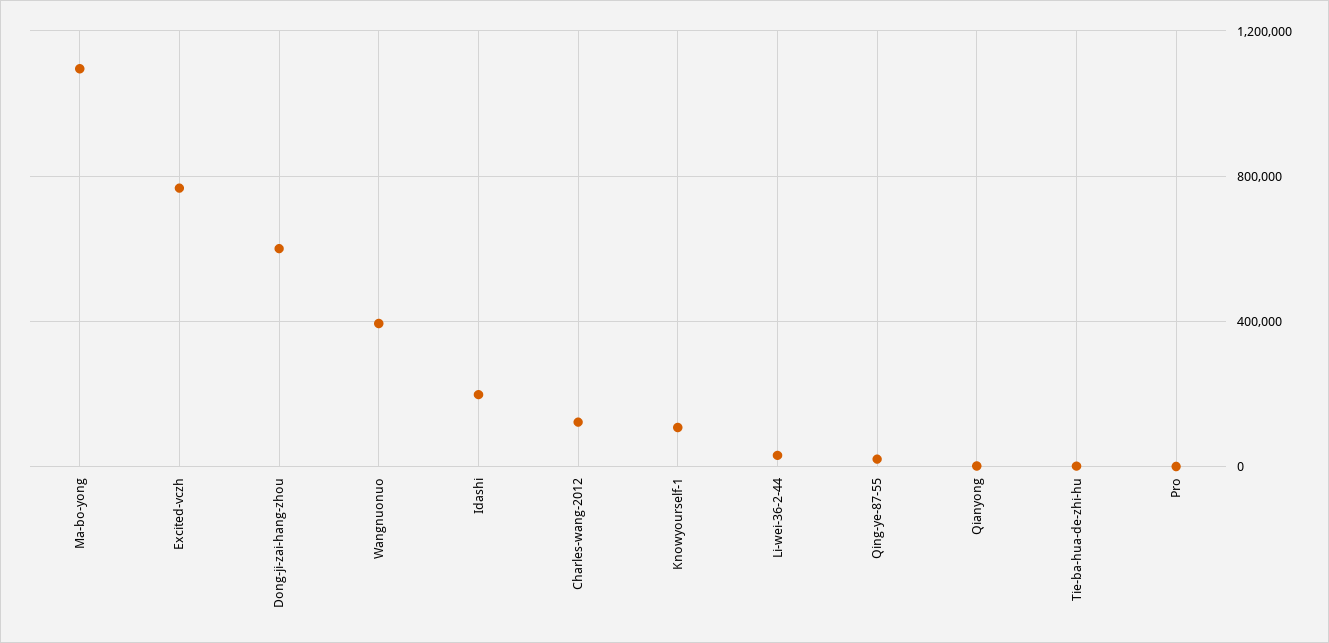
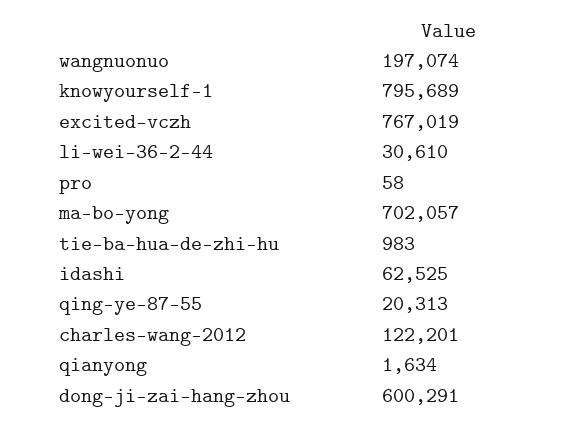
  {
-   "Ma-bo-yong": 1100000,
+   "Ma-bo-yong": 702057,
    "Excited-vczh": 767019,
    "Dong-ji-zai-hang-zhou": 600291,
-   "Wangnuonuo": 400000,
+   "Wangnuonuo": 197074,
-   "Idashi": 200000,
+   "Idashi": 62525,
    "Charles-wang-2012": 122201,
-   "Knowyourself-1": 100000,
+   "Knowyourself-1": 795689,
    "Li-wei-36-2-44": 30610,
    "Qing-ye-87-55": 20313,
    "Qianyong": 1634,
    "Tie-ba-hua-de-zhi-hu": 983,
    "Pro": 58
  }

